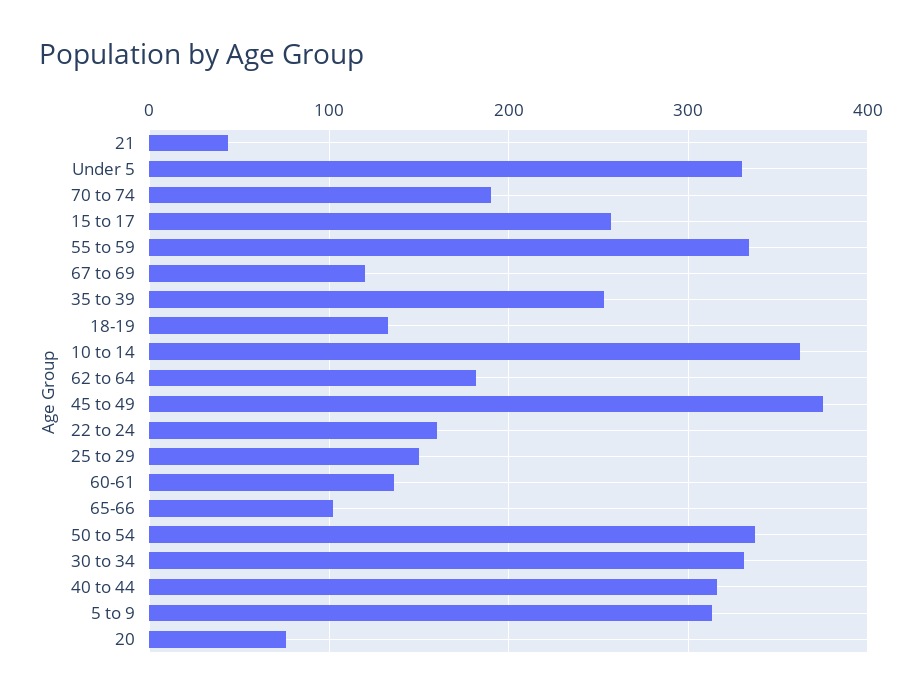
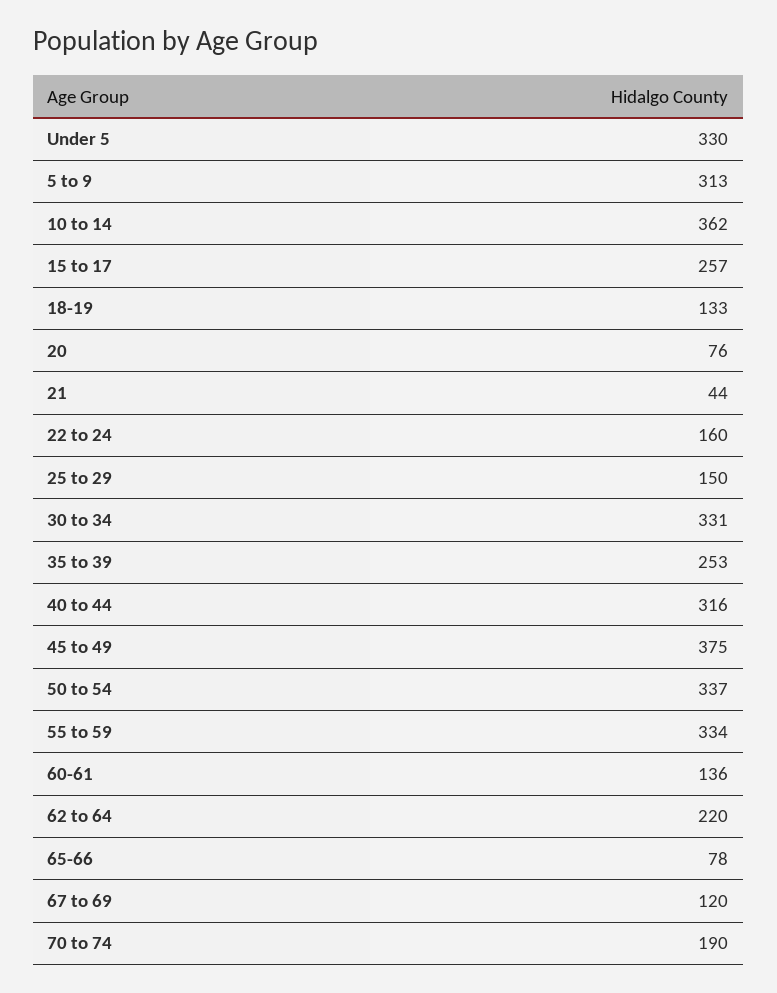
  {
    "21": 44,
    "Under 5": 330,
    "70 to 74": 190,
    "15 to 17": 257,
    "55 to 59": 334,
    "67 to 69": 120,
    "35 to 39": 253,
    "18-19": 133,
    "10 to 14": 362,
-   "62 to 64": 180,
+   "62 to 64": 220,
    "45 to 49": 375,
    "22 to 24": 160,
    "25 to 29": 150,
    "60-61": 136,
-   "65-66": 100,
+   "65-66": 78,
    "50 to 54": 337,
    "30 to 34": 331,
    "40 to 44": 316,
    "5 to 9": 313,
    "20": 76
  }

